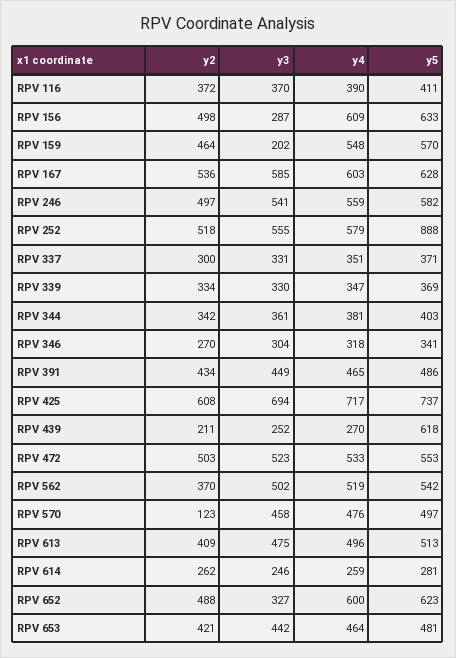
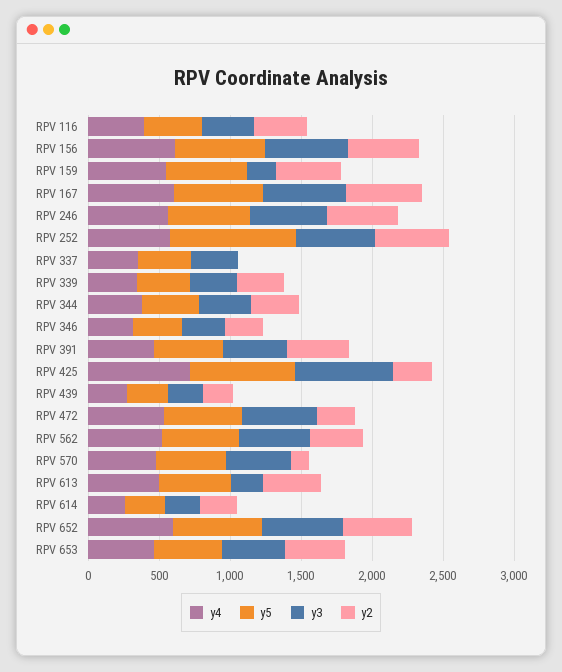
  {
    "y2": {
      "RPV 116": 372,
      "RPV 156": 498,
      "RPV 159": 464,
      "RPV 167": 536,
      "RPV 246": 497,
      "RPV 252": 518,
-     "RPV 337": 300,
+     "RPV 337": 0,
      "RPV 339": 334,
      "RPV 344": 342,
      "RPV 346": 270,
      "RPV 391": 434,
-     "RPV 425": 608,
+     "RPV 425": 300,
      "RPV 439": 211,
-     "RPV 472": 503,
+     "RPV 472": 300,
      "RPV 562": 370,
      "RPV 570": 123,
      "RPV 613": 409,
      "RPV 614": 262,
      "RPV 652": 488,
      "RPV 653": 421
    },
    "y3": {
      "RPV 116": 370,
-     "RPV 156": 287,
+     "RPV 156": 600,
      "RPV 159": 202,
      "RPV 167": 585,
      "RPV 246": 541,
      "RPV 252": 555,
      "RPV 337": 331,
      "RPV 339": 330,
      "RPV 344": 361,
      "RPV 346": 304,
      "RPV 391": 449,
      "RPV 425": 694,
      "RPV 439": 252,
      "RPV 472": 523,
      "RPV 562": 502,
      "RPV 570": 458,
-     "RPV 613": 475,
+     "RPV 613": 200,
      "RPV 614": 246,
-     "RPV 652": 327,
+     "RPV 652": 600,
      "RPV 653": 442
    },
    "y4": {
      "RPV 116": 390,
      "RPV 156": 609,
      "RPV 159": 548,
      "RPV 167": 603,
      "RPV 246": 559,
      "RPV 252": 579,
      "RPV 337": 351,
      "RPV 339": 347,
      "RPV 344": 381,
      "RPV 346": 318,
      "RPV 391": 465,
      "RPV 425": 717,
      "RPV 439": 270,
      "RPV 472": 533,
      "RPV 562": 519,
      "RPV 570": 476,
      "RPV 613": 496,
      "RPV 614": 259,
      "RPV 652": 600,
      "RPV 653": 464
    },
    "y5": {
      "RPV 116": 411,
      "RPV 156": 633,
      "RPV 159": 570,
      "RPV 167": 628,
      "RPV 246": 582,
      "RPV 252": 888,
      "RPV 337": 371,
      "RPV 339": 369,
      "RPV 344": 403,
      "RPV 346": 341,
      "RPV 391": 486,
      "RPV 425": 737,
-     "RPV 439": 618,
+     "RPV 439": 300,
      "RPV 472": 553,
      "RPV 562": 542,
      "RPV 570": 497,
      "RPV 613": 513,
      "RPV 614": 281,
      "RPV 652": 623,
      "RPV 653": 481
    }
  }

